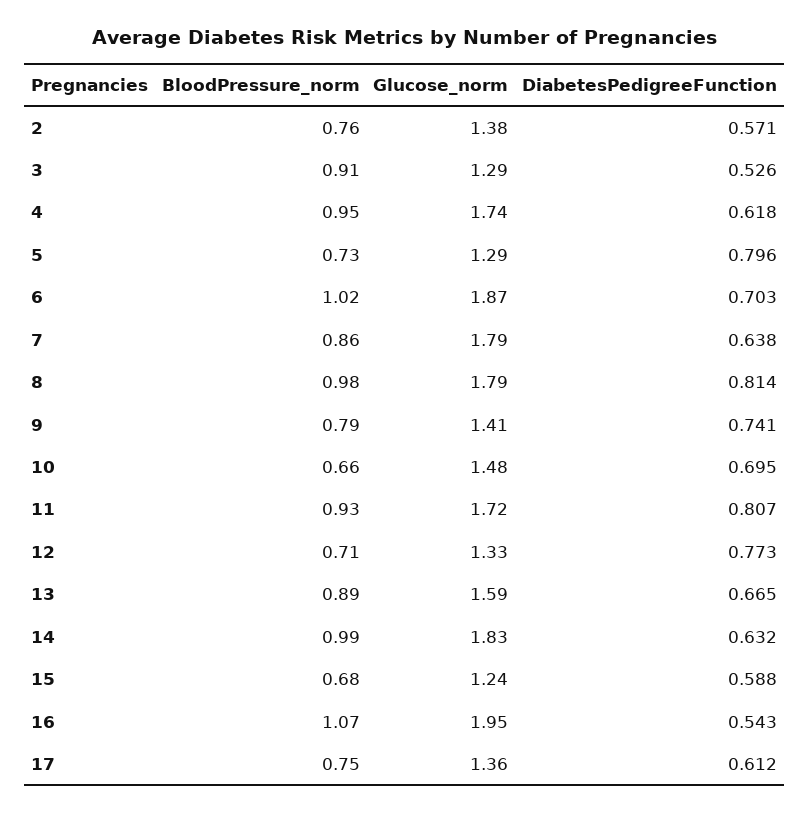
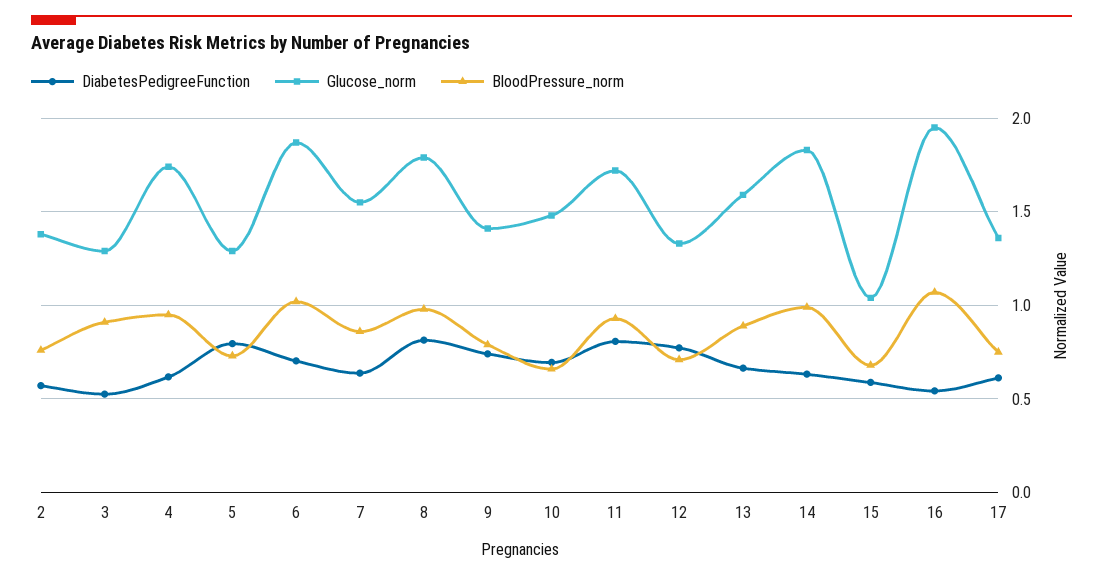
  {
    "BloodPressure_norm": {
      "2": 0.76,
      "3": 0.91,
      "4": 0.95,
      "5": 0.73,
      "6": 1.02,
      "7": 0.86,
      "8": 0.98,
      "9": 0.79,
      "10": 0.66,
      "11": 0.93,
      "12": 0.71,
      "13": 0.89,
      "14": 0.99,
      "15": 0.68,
      "16": 1.07,
      "17": 0.75
    },
    "Glucose_norm": {
      "2": 1.38,
      "3": 1.29,
      "4": 1.74,
      "5": 1.29,
      "6": 1.87,
-     "7": 1.79,
+     "7": 1.55,
      "8": 1.79,
      "9": 1.41,
      "10": 1.48,
      "11": 1.72,
      "12": 1.33,
      "13": 1.59,
      "14": 1.83,
-     "15": 1.24,
+     "15": 1.05,
      "16": 1.95,
      "17": 1.36
    },
    "DiabetesPedigreeFunction": {
      "2": 0.571,
      "3": 0.526,
      "4": 0.618,
      "5": 0.796,
      "6": 0.703,
      "7": 0.638,
      "8": 0.814,
      "9": 0.741,
      "10": 0.695,
      "11": 0.807,
      "12": 0.773,
      "13": 0.665,
      "14": 0.632,
      "15": 0.588,
      "16": 0.543,
      "17": 0.612
    }
  }

